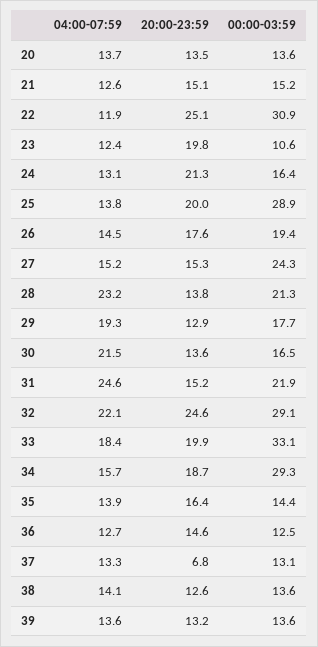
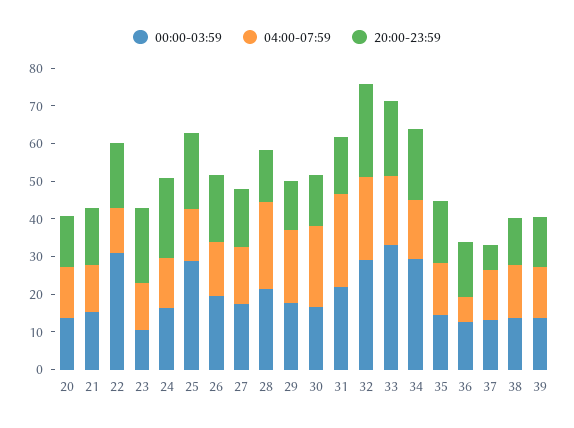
  {
    "04:00-07:59": {
      "20": 13.7,
      "21": 12.6,
      "22": 11.9,
      "23": 12.4,
      "24": 13.1,
      "25": 13.8,
      "26": 14.5,
      "27": 15.2,
      "28": 23.2,
      "29": 19.3,
      "30": 21.5,
      "31": 24.6,
      "32": 22.1,
      "33": 18.4,
      "34": 15.7,
      "35": 13.9,
-     "36": 12.7,
+     "36": 7.5,
      "37": 13.3,
      "38": 14.1,
      "39": 13.6
    },
    "20:00-23:59": {
      "20": 13.5,
      "21": 15.1,
-     "22": 25.1,
+     "22": 17.5,
      "23": 19.8,
      "24": 21.3,
      "25": 20,
      "26": 17.6,
      "27": 15.3,
      "28": 13.8,
      "29": 12.9,
      "30": 13.6,
      "31": 15.2,
      "32": 24.6,
      "33": 19.9,
      "34": 18.7,
      "35": 16.4,
      "36": 14.6,
      "37": 6.8,
      "38": 12.6,
      "39": 13.2
    },
    "00:00-03:59": {
      "20": 13.6,
      "21": 15.2,
      "22": 30.9,
      "23": 10.6,
      "24": 16.4,
      "25": 28.9,
      "26": 19.4,
-     "27": 24.3,
+     "27": 17.5,
      "28": 21.3,
      "29": 17.7,
      "30": 16.5,
      "31": 21.9,
      "32": 29.1,
      "33": 33.1,
      "34": 29.3,
      "35": 14.4,
      "36": 12.5,
      "37": 13.1,
      "38": 13.6,
      "39": 13.6
    }
  }

